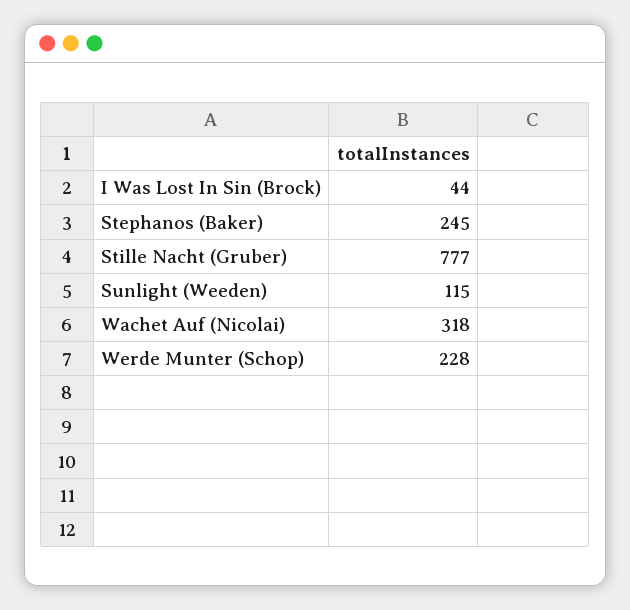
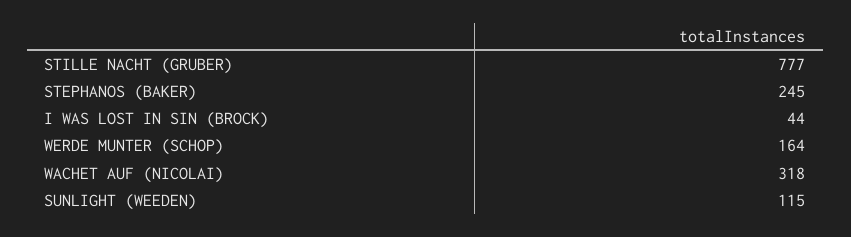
  {
    "I Was Lost In Sin (Brock)": 44,
    "Stephanos (Baker)": 245,
    "Stille Nacht (Gruber)": 777,
    "Sunlight (Weeden)": 115,
    "Wachet Auf (Nicolai)": 318,
-   "Werde Munter (Schop)": 228
+   "Werde Munter (Schop)": 164
  }

